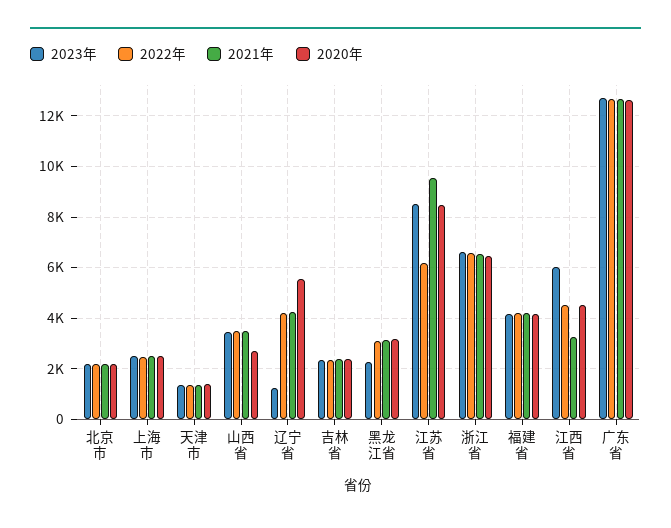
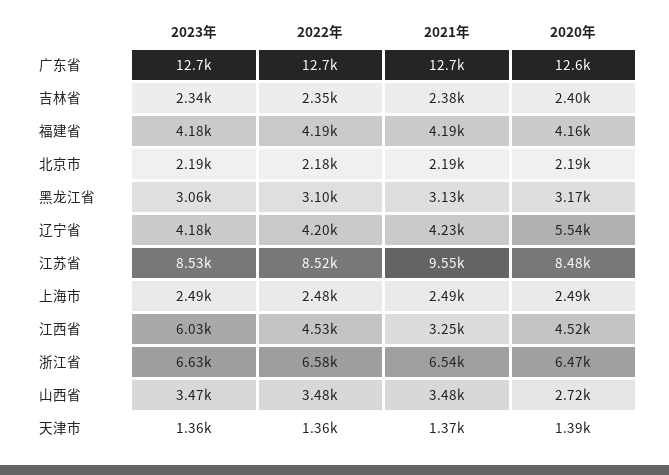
  {
    "2023年": {
      "北京市": 2190,
      "上海市": 2490,
      "天津市": 1360,
      "山西省": 3470,
-     "辽宁省": 1250,
+     "辽宁省": 4180,
      "吉林省": 2340,
-     "黑龙江省": 2250,
+     "黑龙江省": 3060,
      "江苏省": 8530,
      "浙江省": 6630,
      "福建省": 4180,
      "江西省": 6030,
      "广东省": 12700
    },
    "2022年": {
      "北京市": 2180,
      "上海市": 2480,
      "天津市": 1360,
      "山西省": 3480,
      "辽宁省": 4200,
      "吉林省": 2350,
      "黑龙江省": 3100,
-     "江苏省": 6250,
+     "江苏省": 8520,
      "浙江省": 6580,
      "福建省": 4190,
      "江西省": 4530,
      "广东省": 12700
    },
    "2021年": {
      "北京市": 2190,
      "上海市": 2490,
      "天津市": 1370,
      "山西省": 3480,
      "辽宁省": 4230,
      "吉林省": 2380,
      "黑龙江省": 3130,
      "江苏省": 9550,
      "浙江省": 6540,
      "福建省": 4190,
      "江西省": 3250,
      "广东省": 12700
    },
    "2020年": {
      "北京市": 2190,
      "上海市": 2490,
      "天津市": 1390,
      "山西省": 2720,
      "辽宁省": 5540,
      "吉林省": 2400,
      "黑龙江省": 3170,
      "江苏省": 8480,
      "浙江省": 6470,
      "福建省": 4160,
      "江西省": 4520,
      "广东省": 12600
    }
  }

